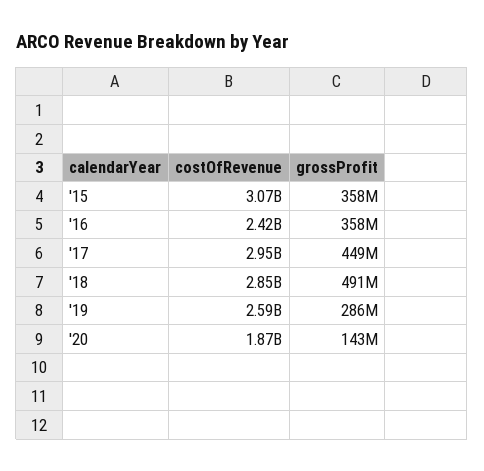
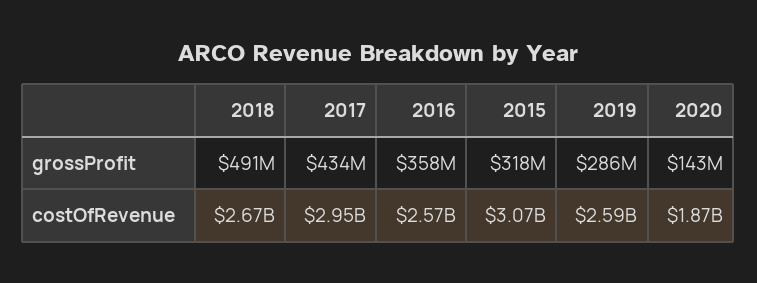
  {
    "costOfRevenue": {
      "'15": 3070000000,
-     "'16": 2420000000,
+     "'16": 2570000000,
      "'17": 2950000000,
-     "'18": 2850000000,
+     "'18": 2670000000,
      "'19": 2590000000,
      "'20": 1870000000
    },
    "grossProfit": {
-     "'15": 358000000,
+     "'15": 318000000,
      "'16": 358000000,
-     "'17": 449000000,
+     "'17": 434000000,
      "'18": 491000000,
      "'19": 286000000,
      "'20": 143000000
    }
  }

